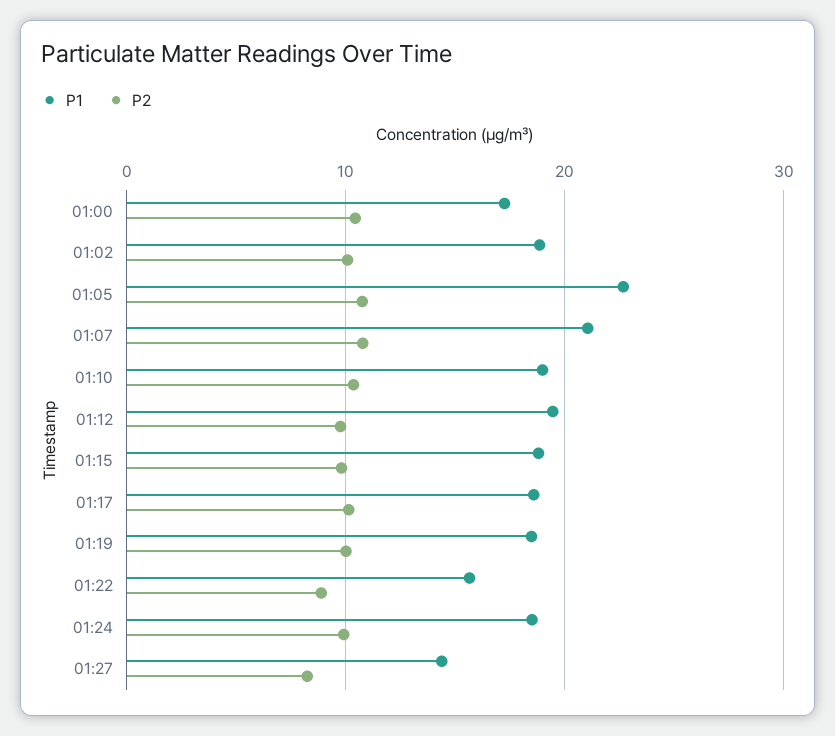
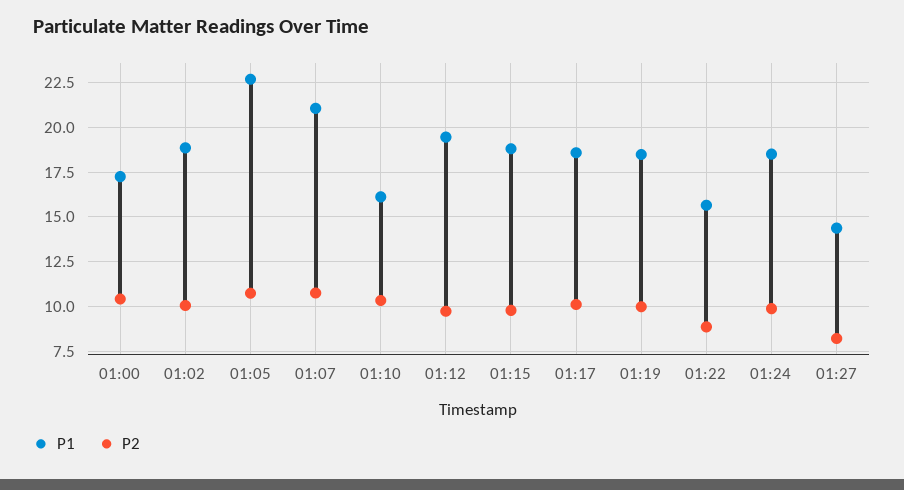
  {
    "P1": {
      "01:00": 17.5,
      "01:02": 19,
      "01:05": 22.5,
      "01:07": 21,
-     "01:10": 19,
+     "01:10": 16,
      "01:12": 19.5,
      "01:15": 19,
      "01:17": 18.5,
      "01:19": 18.5,
      "01:22": 15.5,
      "01:24": 18.5,
      "01:27": 14.5
    },
    "P2": {
      "01:00": 10.5,
      "01:02": 10,
      "01:05": 11,
      "01:07": 11,
      "01:10": 10.5,
      "01:12": 10,
      "01:15": 10,
      "01:17": 10,
      "01:19": 10,
      "01:22": 9,
      "01:24": 10,
      "01:27": 8
    }
  }

